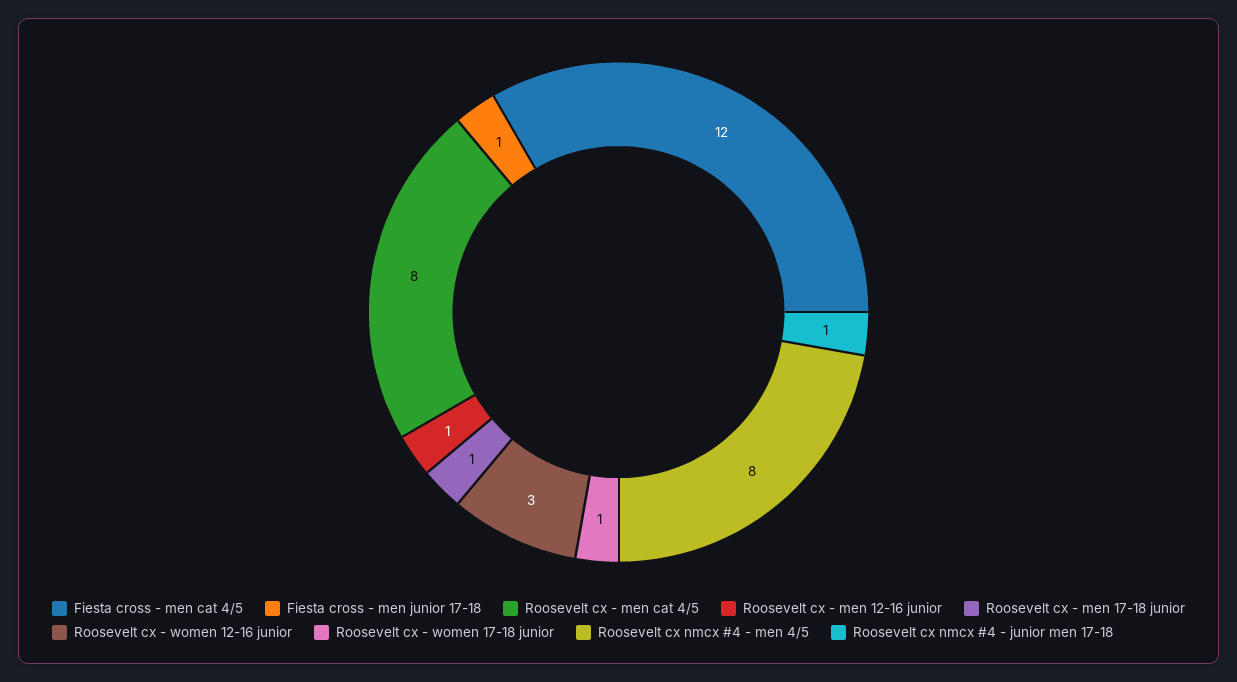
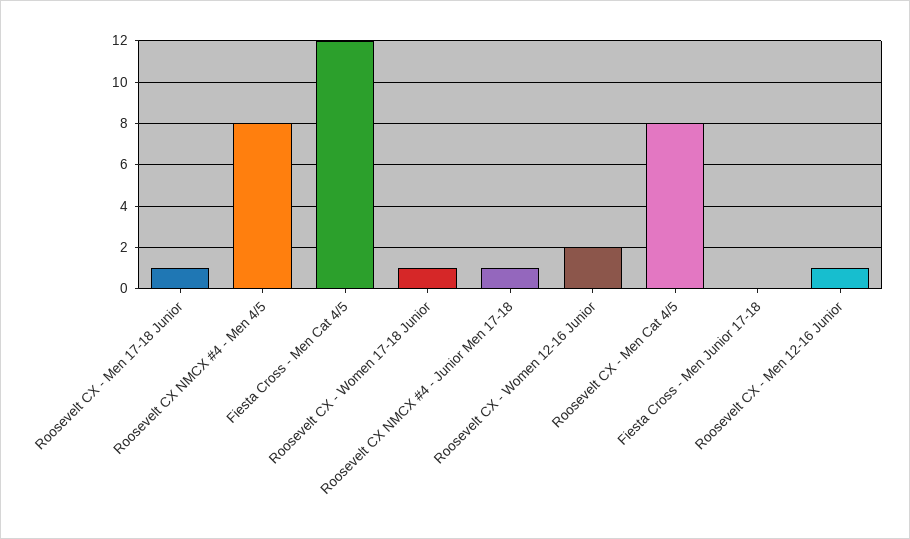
  {
    "Fiesta cross - men cat 4/5": 12,
-   "Fiesta cross - men junior 17-18": 1,
+   "Fiesta cross - men junior 17-18": 0,
    "Roosevelt cx - men cat 4/5": 8,
    "Roosevelt cx - men 12-16 junior": 1,
    "Roosevelt cx - men 17-18 junior": 1,
-   "Roosevelt cx - women 12-16 junior": 3,
+   "Roosevelt cx - women 12-16 junior": 2,
    "Roosevelt cx - women 17-18 junior": 1,
    "Roosevelt cx nmcx #4 - men 4/5": 8,
    "Roosevelt cx nmcx #4 - junior men 17-18": 1
  }

